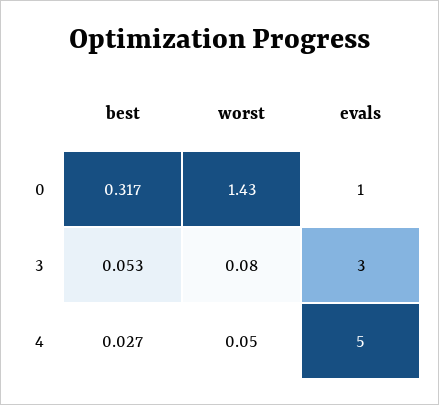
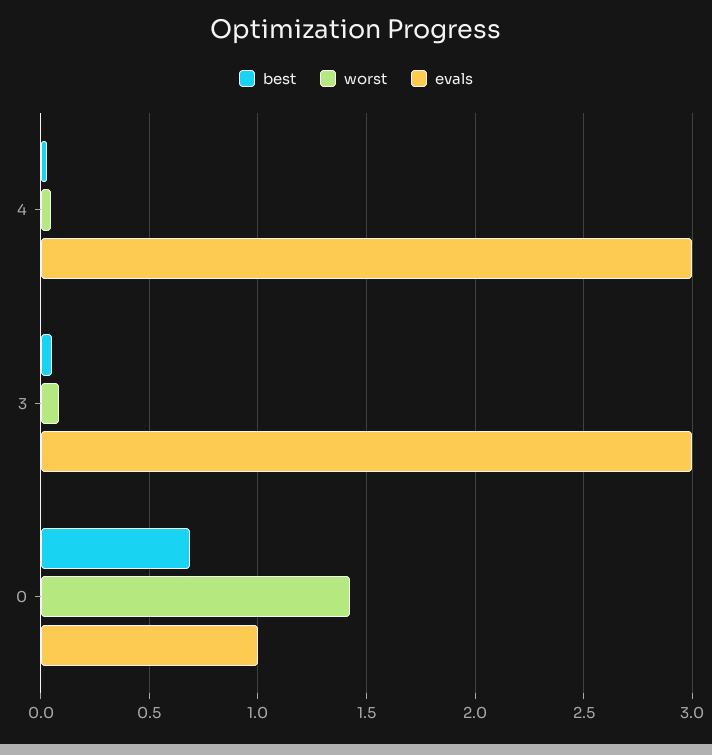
  {
    "best": {
-     "0": 0.317,
+     "0": 0.7,
      "3": 0.053,
      "4": 0.027
    },
    "worst": {
      "0": 1.43,
      "3": 0.08,
      "4": 0.05
    },
    "evals": {
      "0": 1,
      "3": 3,
-     "4": 5
+     "4": 3
    }
  }

